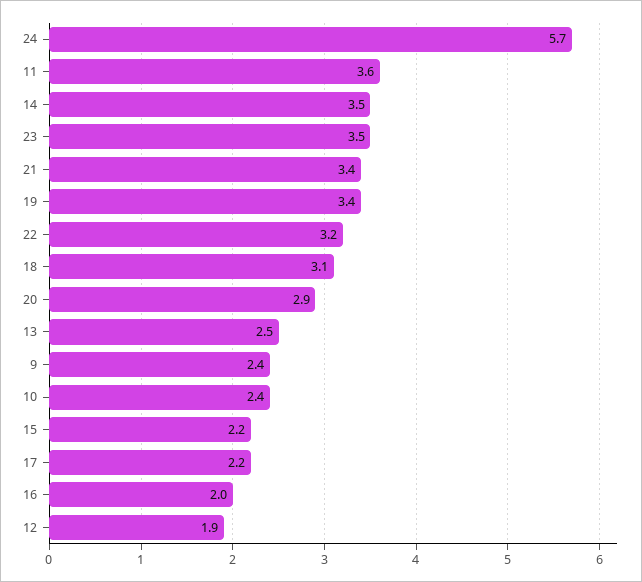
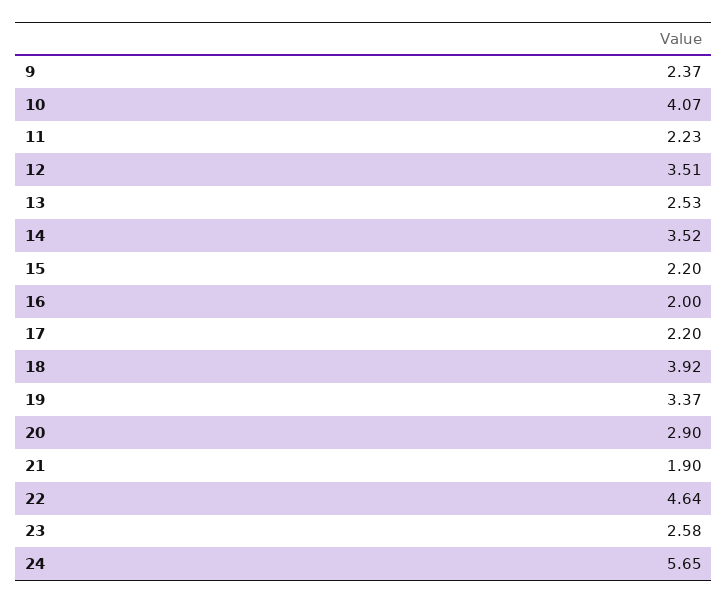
  {
    "24": 5.65,
-   "11": 3.6,
+   "11": 2.23,
    "14": 3.52,
-   "23": 3.5,
+   "23": 2.58,
-   "21": 3.4,
+   "21": 1.9,
    "19": 3.37,
-   "22": 3.2,
+   "22": 4.64,
-   "18": 3.1,
+   "18": 3.92,
    "20": 2.9,
    "13": 2.53,
    "9": 2.37,
-   "10": 2.4,
+   "10": 4.07,
    "15": 2.2,
    "17": 2.2,
    "16": 2,
-   "12": 1.9
+   "12": 3.51
  }

